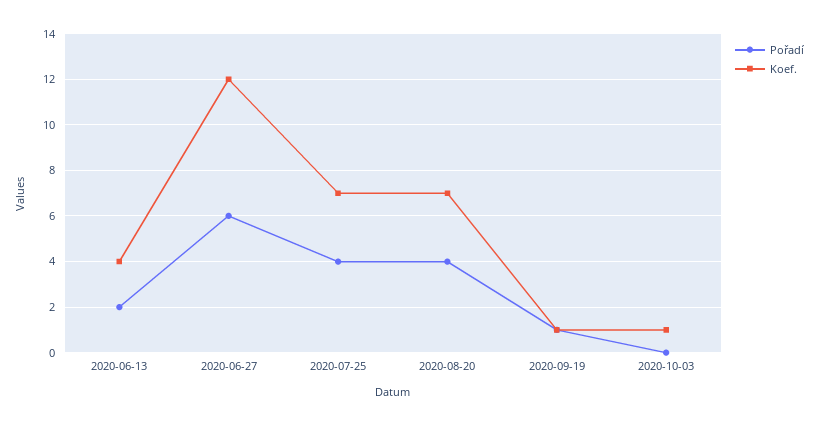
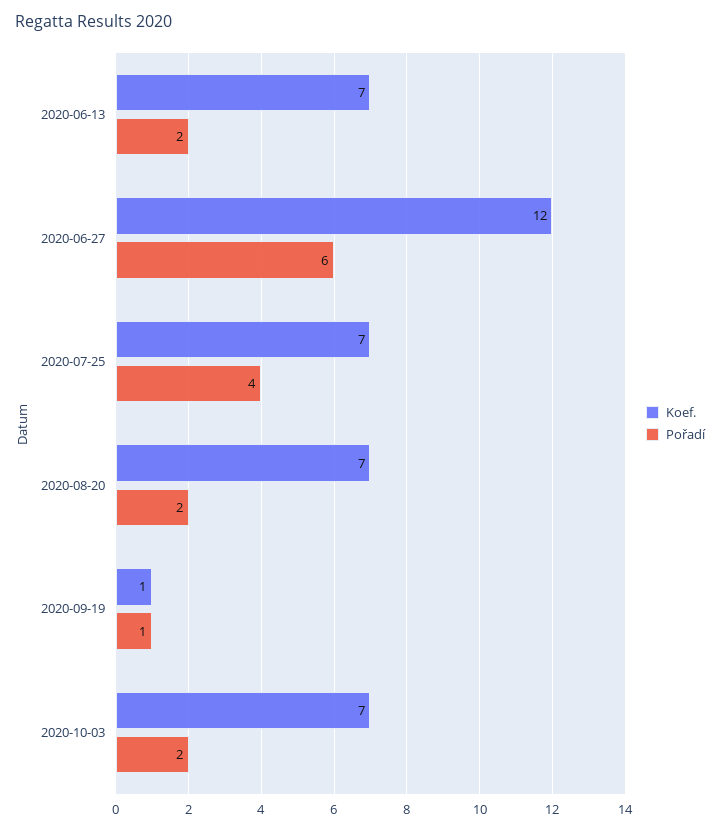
  {
    "Pořadí": {
      "2020-06-13": 2,
      "2020-06-27": 6,
      "2020-07-25": 4,
-     "2020-08-20": 4,
+     "2020-08-20": 2,
      "2020-09-19": 1,
-     "2020-10-03": 0
+     "2020-10-03": 2
    },
    "Koef.": {
-     "2020-06-13": 4,
+     "2020-06-13": 7,
      "2020-06-27": 12,
      "2020-07-25": 7,
      "2020-08-20": 7,
      "2020-09-19": 1,
-     "2020-10-03": 1
+     "2020-10-03": 7
    }
  }

